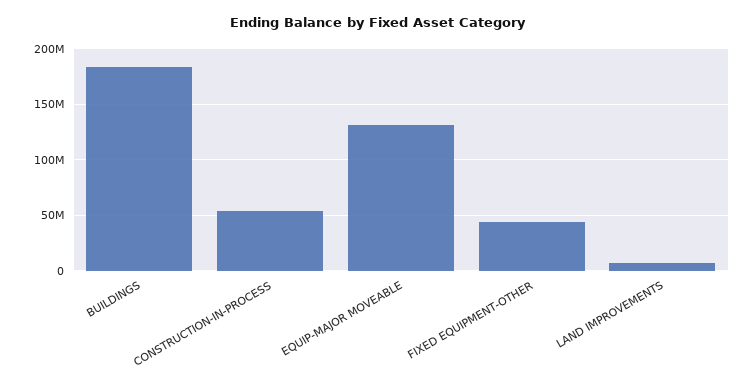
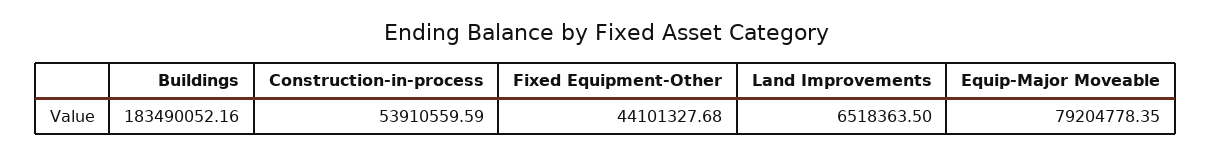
  {
    "BUILDINGS": 183490052.16,
    "CONSTRUCTION-IN-PROCESS": 53910559.59,
-   "EQUIP-MAJOR MOVEABLE": 130000000,
+   "EQUIP-MAJOR MOVEABLE": 79204778.35,
    "FIXED EQUIPMENT-OTHER": 44101327.68,
    "LAND IMPROVEMENTS": 6518363.5
  }

